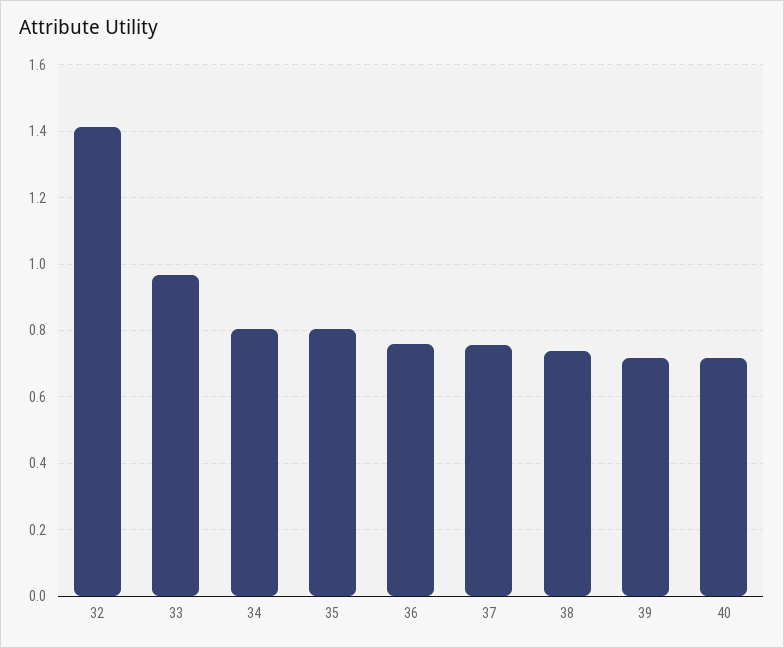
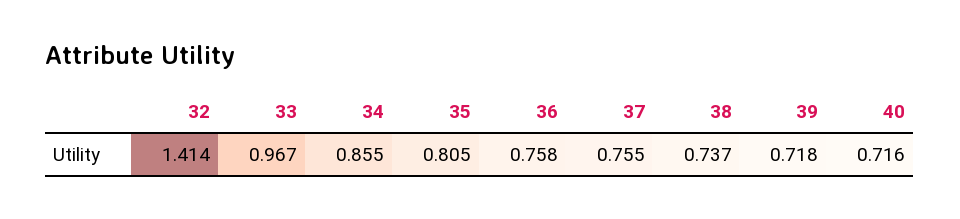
  {
    "32": 1.414,
    "33": 0.967,
-   "34": 0.8,
+   "34": 0.855,
    "35": 0.805,
    "36": 0.758,
    "37": 0.755,
    "38": 0.737,
    "39": 0.718,
    "40": 0.716
  }

